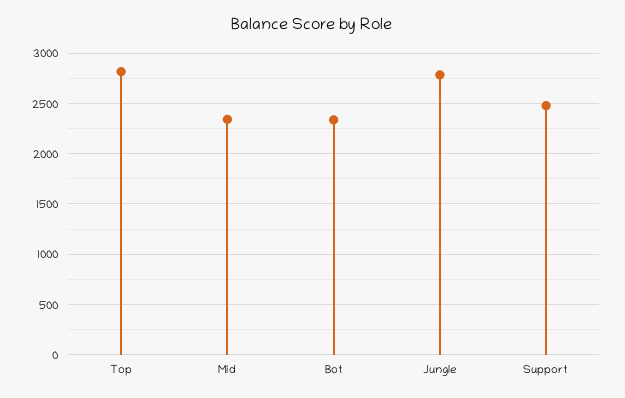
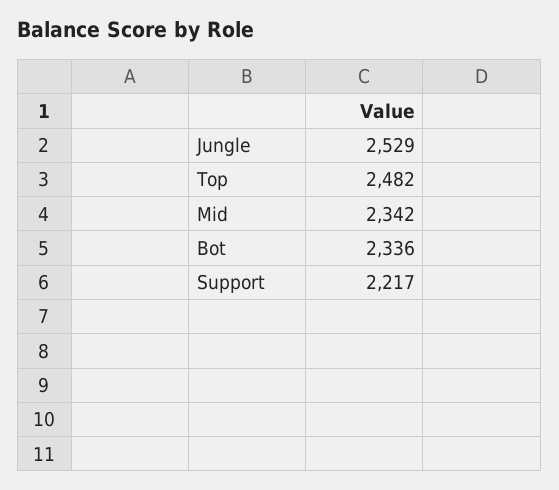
  {
-   "Top": 2800,
+   "Top": 2482,
    "Mid": 2342,
    "Bot": 2336,
-   "Jungle": 2800,
+   "Jungle": 2529,
-   "Support": 2500
+   "Support": 2217
  }

